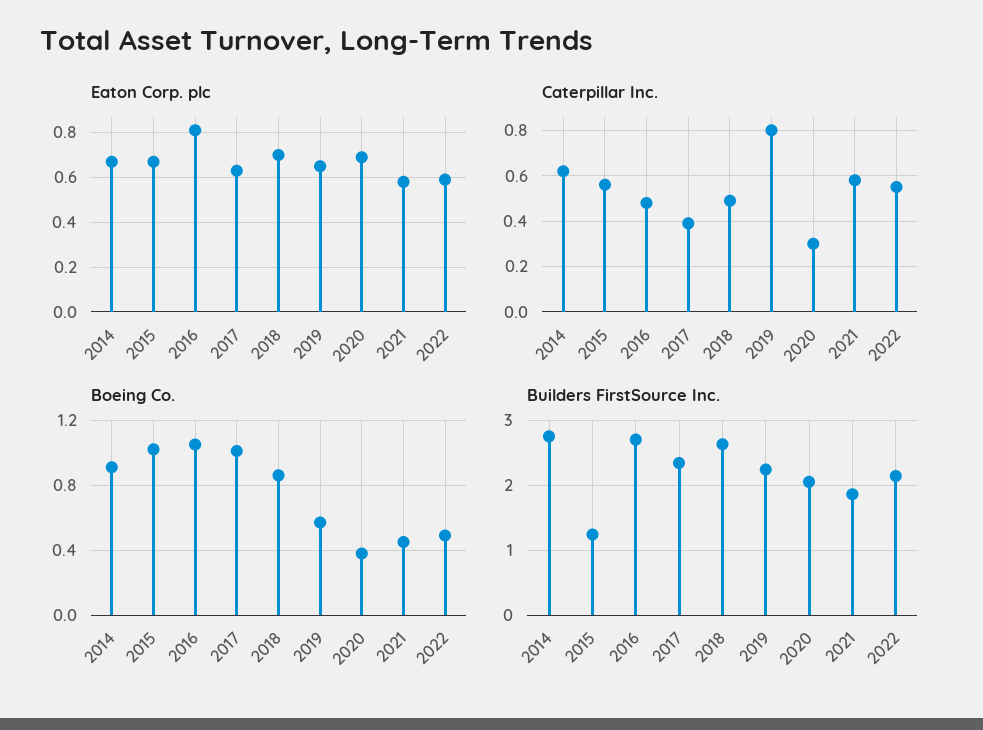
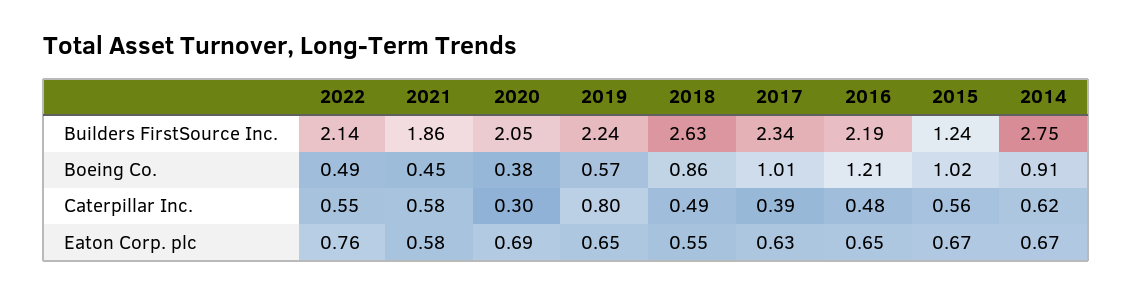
  {
    "Eaton Corp. plc": {
      "2014": 0.67,
      "2015": 0.67,
-     "2016": 0.8,
+     "2016": 0.65,
      "2017": 0.63,
-     "2018": 0.7,
+     "2018": 0.55,
      "2019": 0.65,
      "2020": 0.69,
      "2021": 0.58,
-     "2022": 0.6
+     "2022": 0.76
    },
    "Caterpillar Inc.": {
      "2014": 0.62,
      "2015": 0.56,
      "2016": 0.48,
      "2017": 0.39,
      "2018": 0.49,
      "2019": 0.8,
      "2020": 0.3,
      "2021": 0.58,
      "2022": 0.55
    },
    "Boeing Co.": {
      "2014": 0.91,
      "2015": 1.02,
-     "2016": 1.05,
+     "2016": 1.21,
      "2017": 1.01,
      "2018": 0.86,
      "2019": 0.57,
      "2020": 0.38,
      "2021": 0.45,
      "2022": 0.49
    },
    "Builders FirstSource Inc.": {
      "2014": 2.75,
      "2015": 1.24,
-     "2016": 2.7,
+     "2016": 2.19,
      "2017": 2.34,
      "2018": 2.63,
      "2019": 2.24,
      "2020": 2.05,
      "2021": 1.86,
      "2022": 2.14
    }
  }

